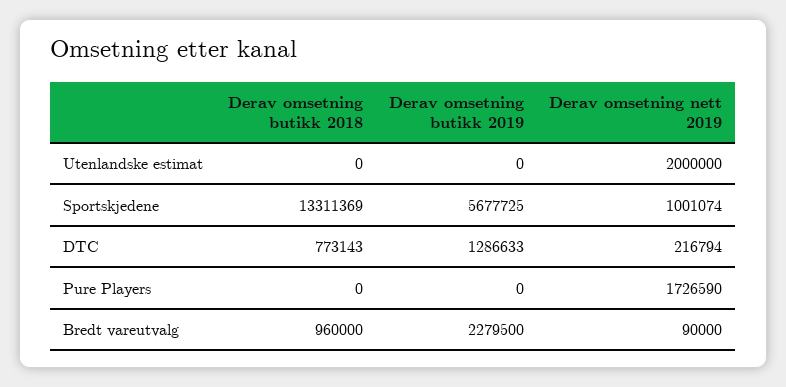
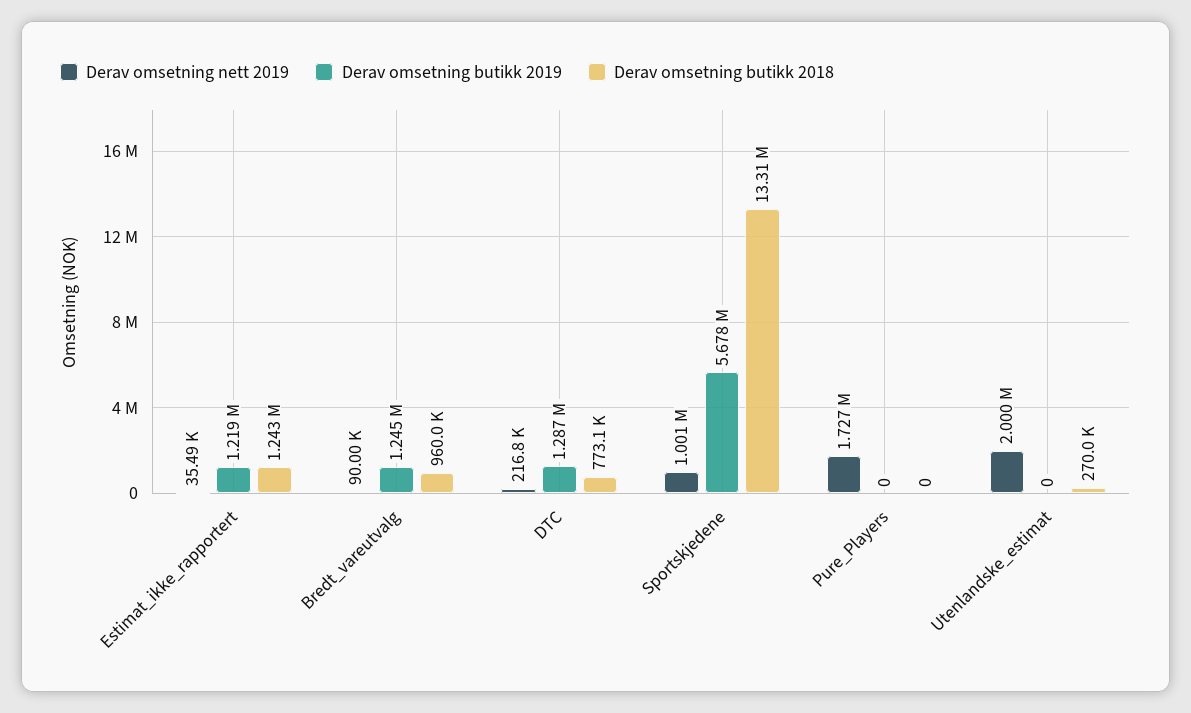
  {
    "Derav omsetning butikk 2018": {
-     "Utenlandske estimat": 0,
+     "Utenlandske estimat": 270000,
      "Sportskjedene": 13311369,
      "DTC": 773143,
      "Pure Players": 0,
-     "Bredt vareutvalg": 960000
+     "Bredt vareutvalg": 960000,
+     "Estimat_ikke_rapportert": 1243000
    },
    "Derav omsetning butikk 2019": {
      "Utenlandske estimat": 0,
      "Sportskjedene": 5677725,
      "DTC": 1286633,
      "Pure Players": 0,
-     "Bredt vareutvalg": 2279500
+     "Bredt vareutvalg": 1245000,
+     "Estimat_ikke_rapportert": 1219000
    },
    "Derav omsetning nett 2019": {
      "Utenlandske estimat": 2000000,
      "Sportskjedene": 1001074,
      "DTC": 216794,
      "Pure Players": 1726590,
-     "Bredt vareutvalg": 90000
+     "Bredt vareutvalg": 90000,
+     "Estimat_ikke_rapportert": 35490
    }
  }

